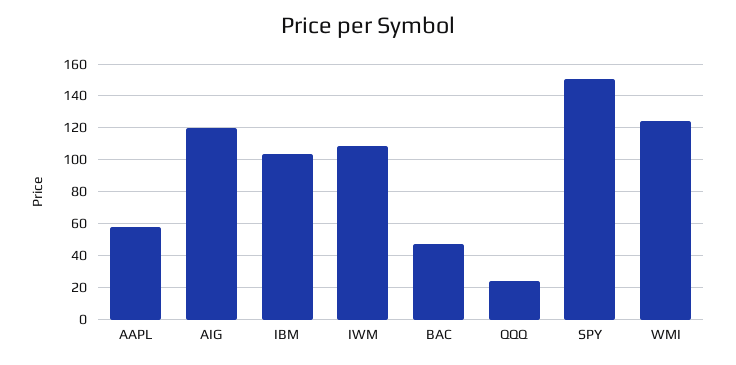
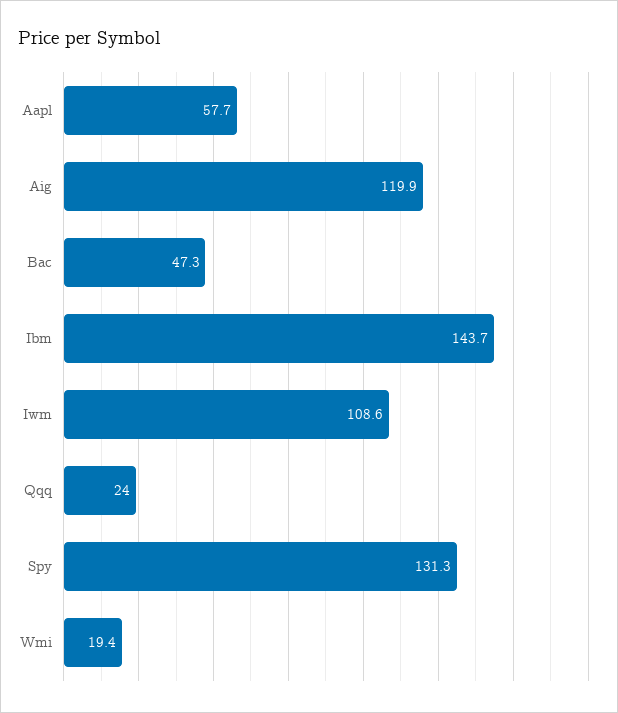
  {
    "AAPL": 57.7,
    "AIG": 119.9,
-   "IBM": 105,
+   "IBM": 143.7,
    "IWM": 108.6,
    "BAC": 47.3,
    "QQQ": 24,
-   "SPY": 150,
+   "SPY": 131.3,
-   "WMI": 125
+   "WMI": 19.4
  }

